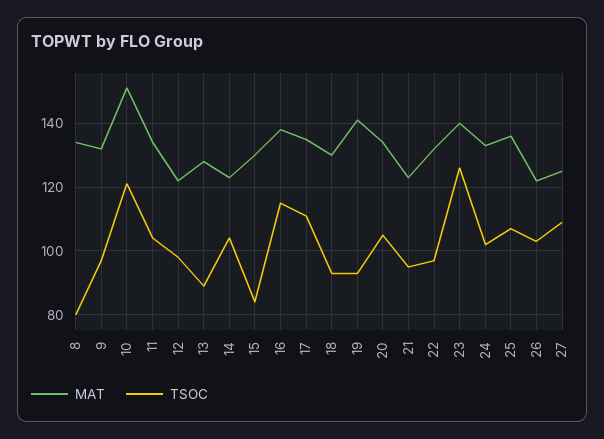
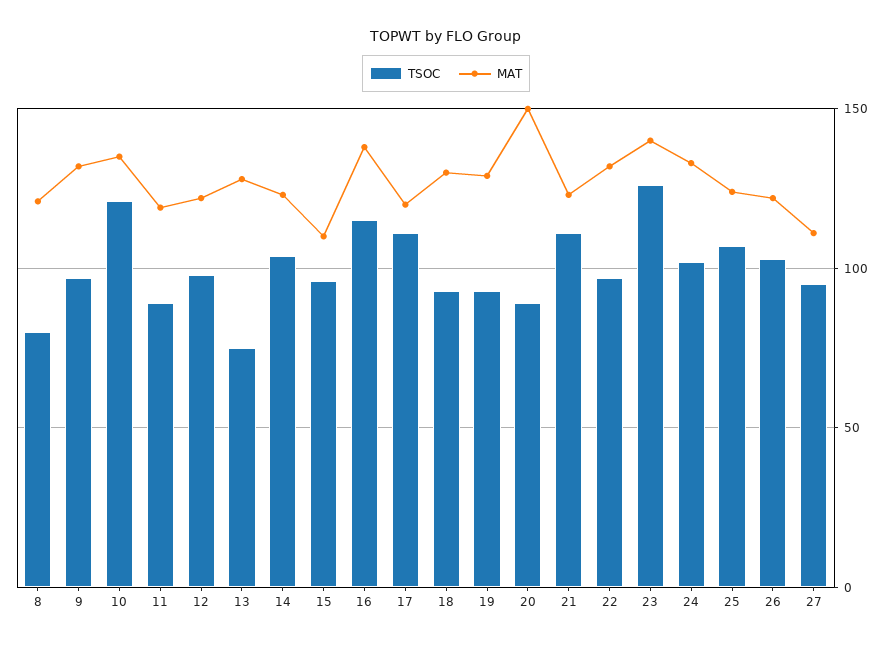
  {
    "MAT": {
-     "8": 135,
+     "8": 120,
      "9": 130,
-     "10": 150,
+     "10": 135,
-     "11": 135,
+     "11": 120,
      "12": 120,
      "13": 130,
      "14": 125,
-     "15": 130,
+     "15": 110,
      "16": 140,
-     "17": 135,
+     "17": 120,
      "18": 130,
-     "19": 140,
+     "19": 130,
-     "20": 135,
+     "20": 150,
      "21": 125,
      "22": 130,
      "23": 140,
      "24": 135,
-     "25": 135,
+     "25": 125,
      "26": 120,
-     "27": 125
+     "27": 110
    },
    "TSOC": {
      "8": 80,
      "9": 95,
      "10": 120,
-     "11": 105,
+     "11": 90,
      "12": 100,
-     "13": 90,
+     "13": 75,
      "14": 105,
-     "15": 85,
+     "15": 95,
      "16": 115,
      "17": 110,
      "18": 95,
      "19": 95,
-     "20": 105,
+     "20": 90,
-     "21": 95,
+     "21": 110,
      "22": 95,
      "23": 125,
      "24": 100,
      "25": 105,
      "26": 105,
-     "27": 110
+     "27": 95
    }
  }

